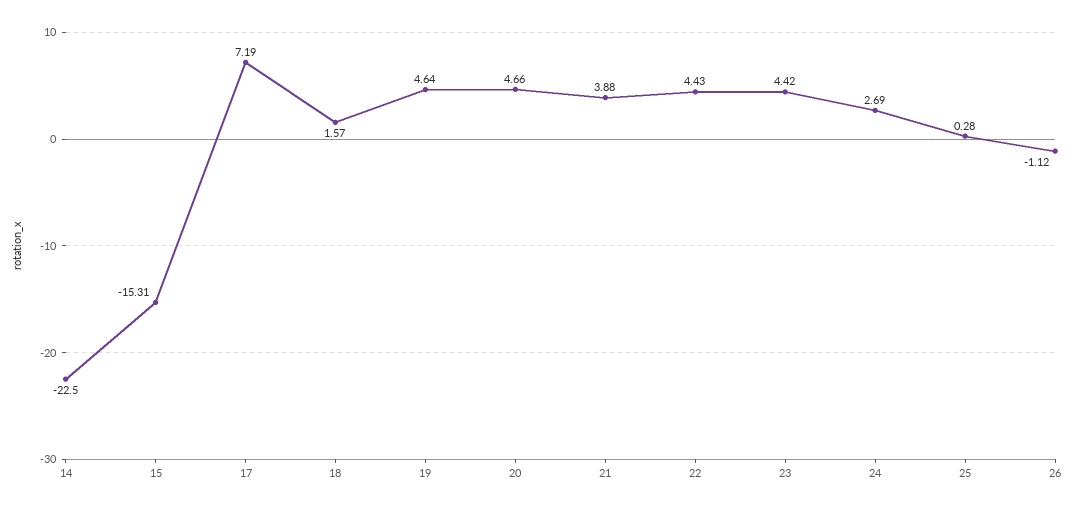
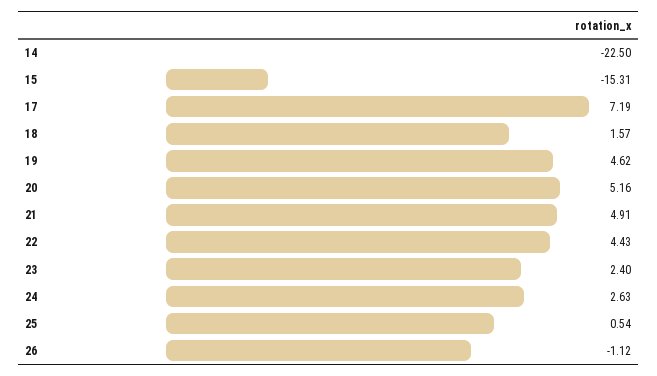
  {
    "14": -22.5,
    "15": -15.31,
    "17": 7.19,
    "18": 1.57,
-   "19": 4.64,
+   "19": 4.62,
-   "20": 4.66,
+   "20": 5.16,
-   "21": 3.88,
+   "21": 4.91,
    "22": 4.43,
-   "23": 4.42,
+   "23": 2.4,
-   "24": 2.69,
+   "24": 2.63,
-   "25": 0.28,
+   "25": 0.54,
    "26": -1.12
  }

